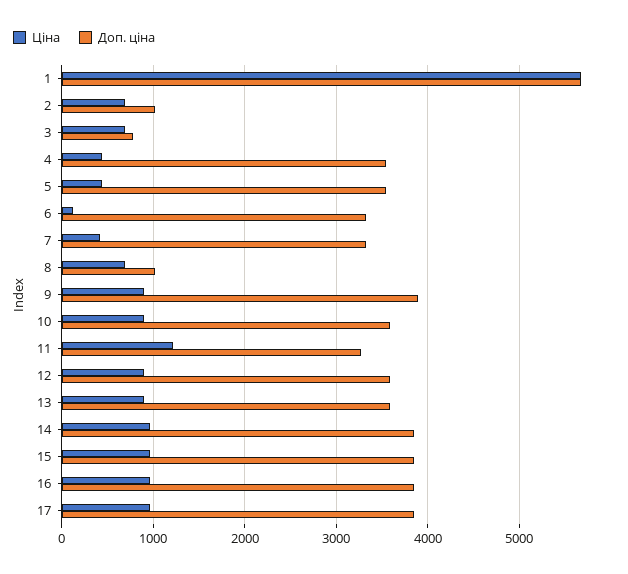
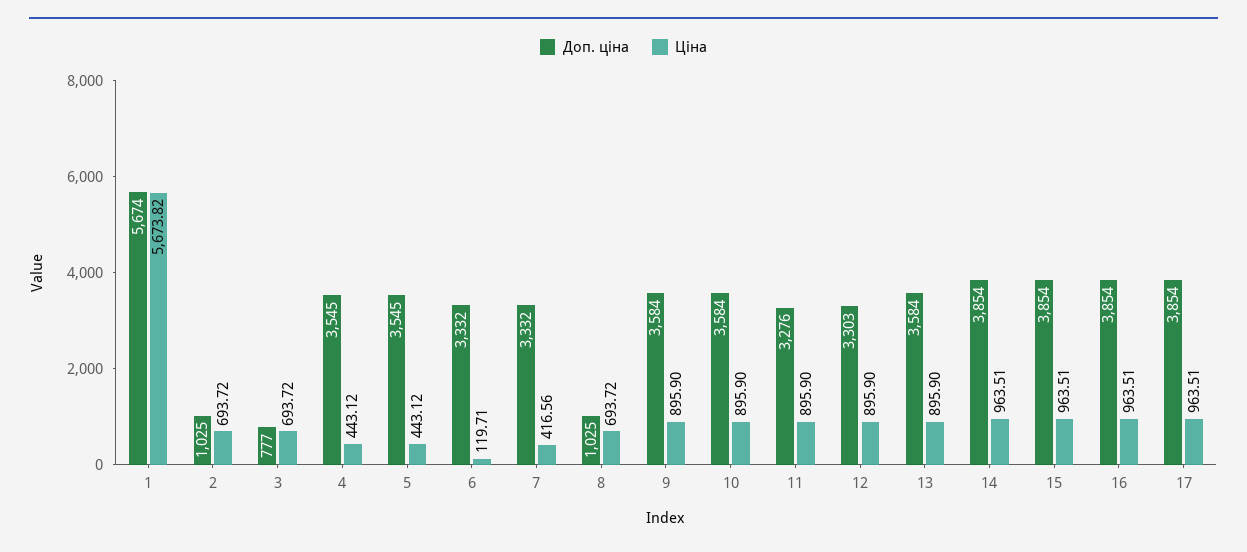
  {
    "Ціна": {
      "1": 5673.82,
      "2": 693.72,
      "3": 693.72,
      "4": 443.12,
      "5": 443.12,
      "6": 119.71,
      "7": 416.56,
      "8": 693.72,
      "9": 895.9,
      "10": 895.9,
-     "11": 1200,
+     "11": 895.9,
      "12": 895.9,
      "13": 895.9,
      "14": 963.51,
      "15": 963.51,
      "16": 963.51,
      "17": 963.51
    },
    "Доп. ціна": {
      "1": 5674,
      "2": 1025,
      "3": 777,
      "4": 3545,
      "5": 3545,
      "6": 3332,
      "7": 3332,
      "8": 1025,
-     "9": 3900,
+     "9": 3584,
      "10": 3584,
      "11": 3276,
-     "12": 3600,
+     "12": 3303,
      "13": 3584,
      "14": 3854,
      "15": 3854,
      "16": 3854,
      "17": 3854
    }
  }

